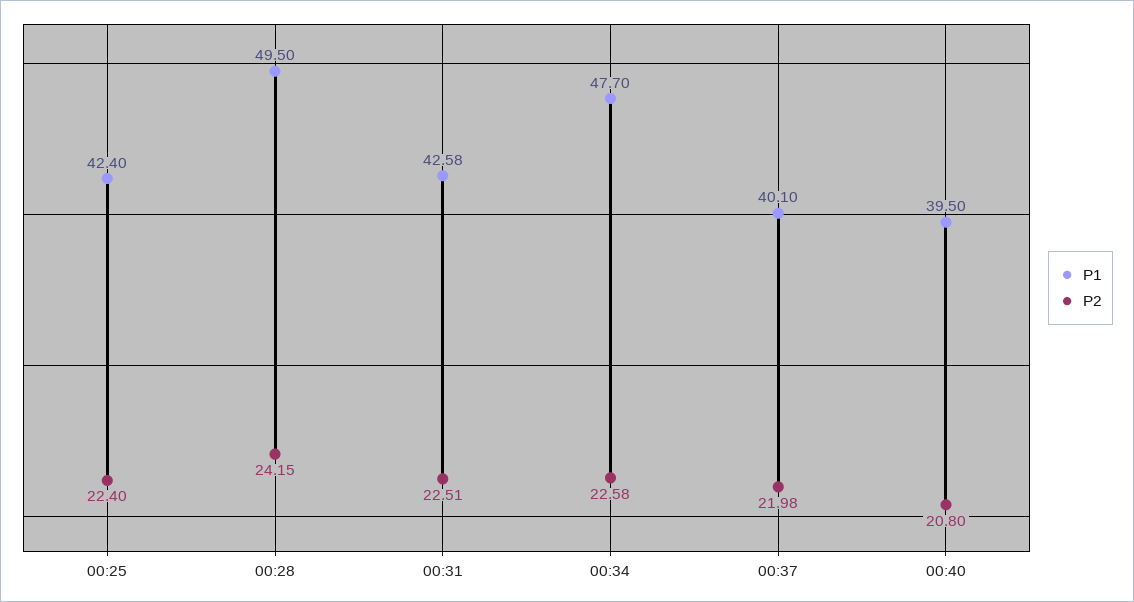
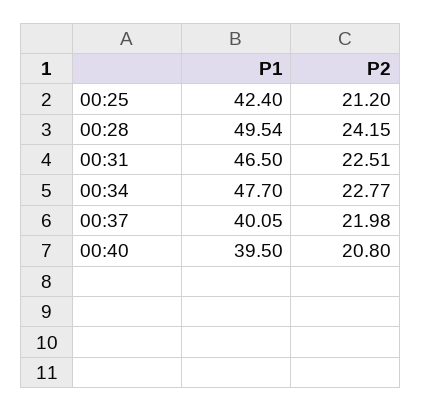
  {
    "P1": {
      "00:25": 42.4,
-     "00:28": 49.5,
+     "00:28": 49.54,
-     "00:31": 42.58,
+     "00:31": 46.5,
      "00:34": 47.7,
-     "00:37": 40.1,
+     "00:37": 40.05,
      "00:40": 39.5
    },
    "P2": {
-     "00:25": 22.4,
+     "00:25": 21.2,
      "00:28": 24.15,
      "00:31": 22.51,
-     "00:34": 22.58,
+     "00:34": 22.77,
      "00:37": 21.98,
      "00:40": 20.8
    }
  }

